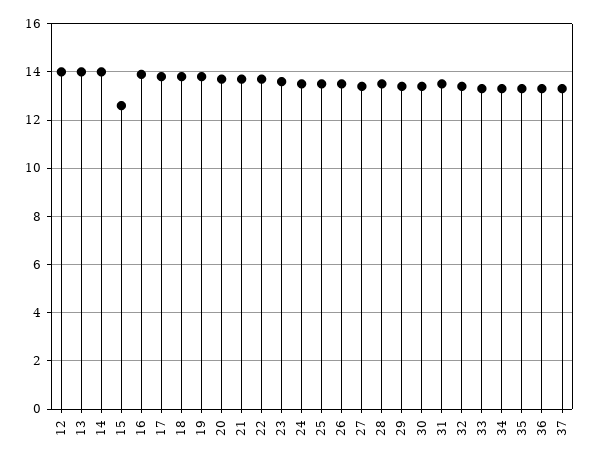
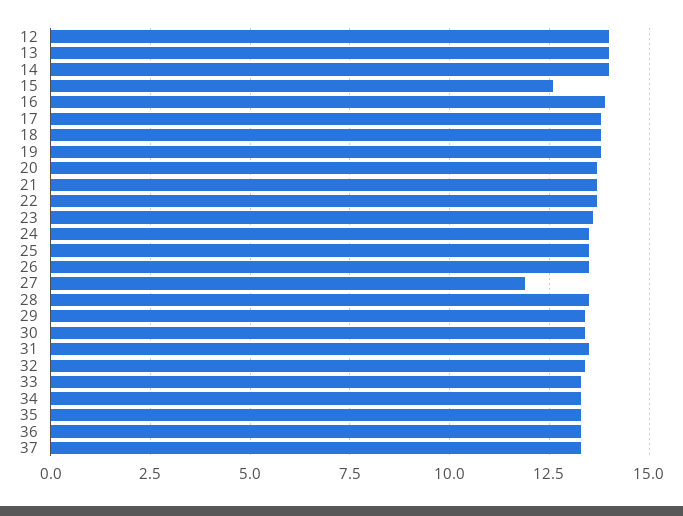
  {
    "12": 14,
    "13": 14,
    "14": 14,
    "15": 12.5,
    "16": 14,
    "17": 14,
    "18": 14,
    "19": 14,
    "20": 13.5,
    "21": 13.5,
    "22": 13.5,
    "23": 13.5,
    "24": 13.5,
    "25": 13.5,
    "26": 13.5,
-   "27": 13.5,
+   "27": 12,
    "28": 13.5,
    "29": 13.5,
    "30": 13.5,
    "31": 13.5,
    "32": 13.5,
    "33": 13.5,
    "34": 13.5,
    "35": 13.5,
    "36": 13.5,
    "37": 13.5
  }

